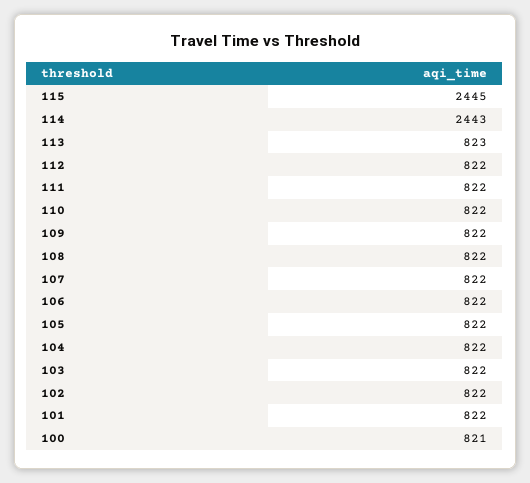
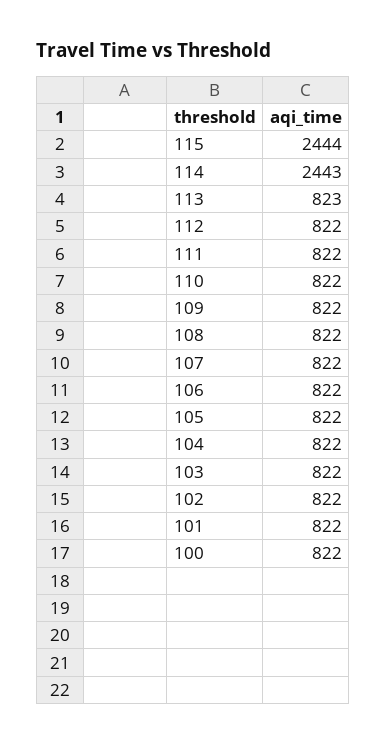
  {
-   "115": 2445,
+   "115": 2444,
    "114": 2443,
    "113": 823,
    "112": 822,
    "111": 822,
    "110": 822,
    "109": 822,
    "108": 822,
    "107": 822,
    "106": 822,
    "105": 822,
    "104": 822,
    "103": 822,
    "102": 822,
    "101": 822,
-   "100": 821
+   "100": 822
  }

